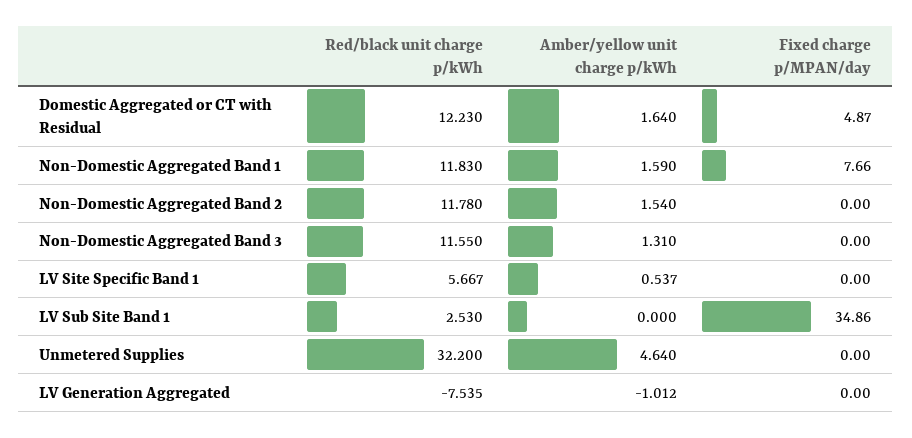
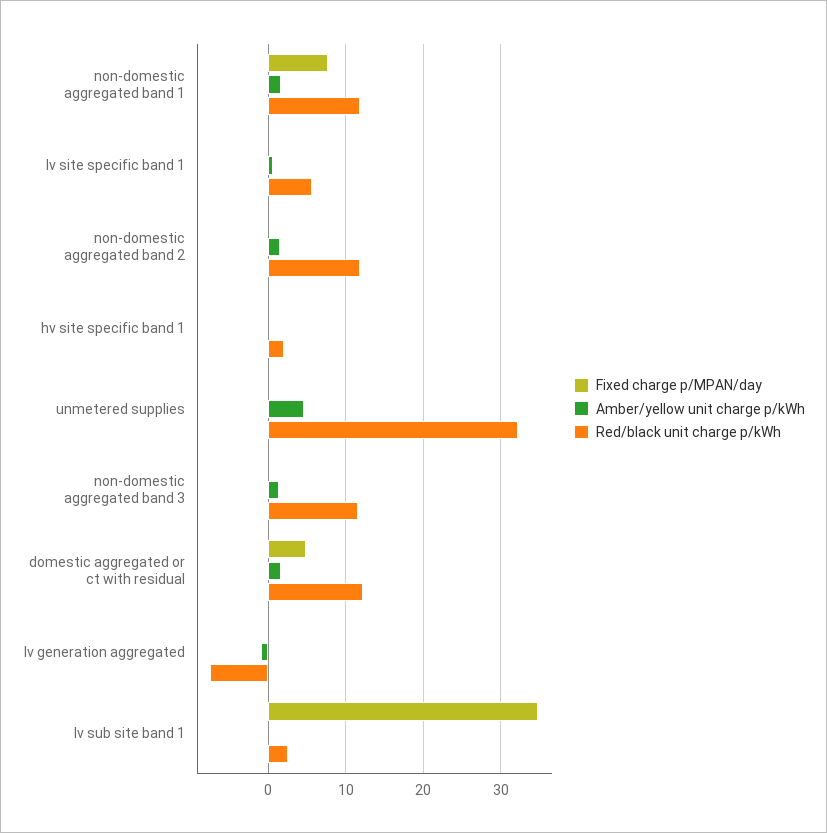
  {
    "Red/black unit charge p/kWh": {
      "Domestic Aggregated or CT with Residual": 12.23,
      "Non-Domestic Aggregated Band 1": 11.83,
      "Non-Domestic Aggregated Band 2": 11.78,
      "Non-Domestic Aggregated Band 3": 11.55,
      "LV Site Specific Band 1": 5.667,
      "LV Sub Site Band 1": 2.53,
      "Unmetered Supplies": 32.2,
-     "LV Generation Aggregated": -7.535
+     "LV Generation Aggregated": -7.535,
+     "hv site specific band 1": 2
    },
    "Amber/yellow unit charge p/kWh": {
      "Domestic Aggregated or CT with Residual": 1.64,
      "Non-Domestic Aggregated Band 1": 1.59,
      "Non-Domestic Aggregated Band 2": 1.54,
      "Non-Domestic Aggregated Band 3": 1.31,
      "LV Site Specific Band 1": 0.537,
      "LV Sub Site Band 1": 0,
      "Unmetered Supplies": 4.64,
-     "LV Generation Aggregated": -1.012
+     "LV Generation Aggregated": -1.012,
+     "hv site specific band 1": 0
    },
    "Fixed charge p/MPAN/day": {
      "Domestic Aggregated or CT with Residual": 4.87,
      "Non-Domestic Aggregated Band 1": 7.66,
      "Non-Domestic Aggregated Band 2": 0,
      "Non-Domestic Aggregated Band 3": 0,
      "LV Site Specific Band 1": 0,
      "LV Sub Site Band 1": 34.86,
      "Unmetered Supplies": 0,
-     "LV Generation Aggregated": 0
+     "LV Generation Aggregated": 0,
+     "hv site specific band 1": 0
    }
  }

